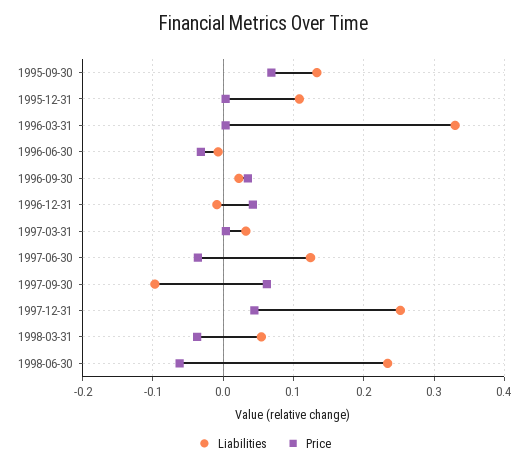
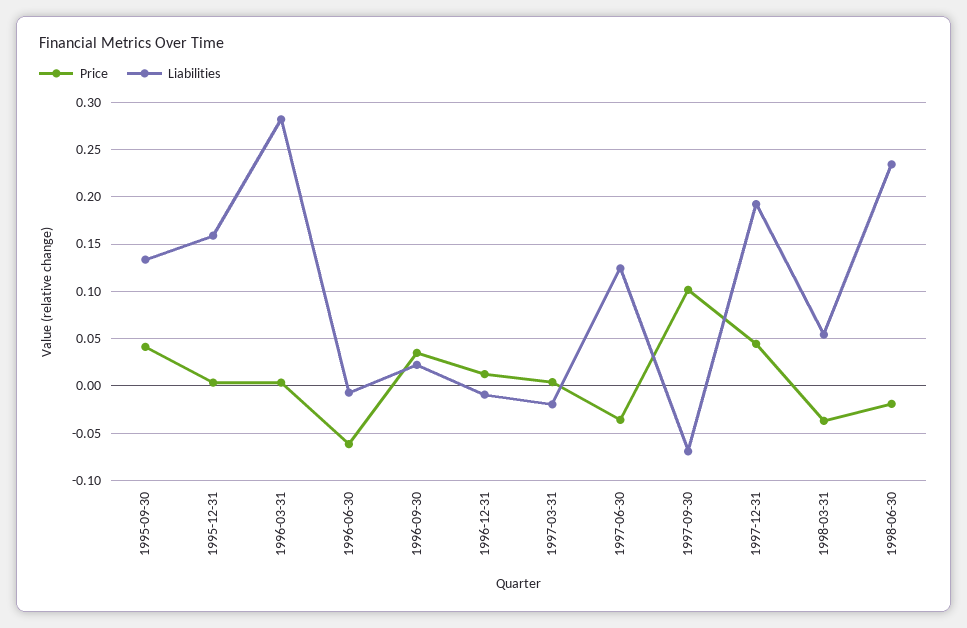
  {
    "Liabilities": {
      "1995-09-30": 0.13,
-     "1995-12-31": 0.11,
+     "1995-12-31": 0.16,
-     "1996-03-31": 0.33,
+     "1996-03-31": 0.28,
      "1996-06-30": -0.01,
      "1996-09-30": 0.02,
      "1996-12-31": -0.01,
-     "1997-03-31": 0.03,
+     "1997-03-31": -0.02,
      "1997-06-30": 0.12,
-     "1997-09-30": -0.1,
+     "1997-09-30": -0.07,
-     "1997-12-31": 0.25,
+     "1997-12-31": 0.19,
      "1998-03-31": 0.05,
      "1998-06-30": 0.23
    },
    "Price": {
-     "1995-09-30": 0.07,
+     "1995-09-30": 0.04,
      "1995-12-31": 0,
      "1996-03-31": 0,
-     "1996-06-30": -0.03,
+     "1996-06-30": -0.06,
      "1996-09-30": 0.04,
-     "1996-12-31": 0.04,
+     "1996-12-31": 0.01,
      "1997-03-31": 0,
      "1997-06-30": -0.04,
-     "1997-09-30": 0.06,
+     "1997-09-30": 0.1,
      "1997-12-31": 0.04,
      "1998-03-31": -0.04,
-     "1998-06-30": -0.06
+     "1998-06-30": -0.02
    }
  }

